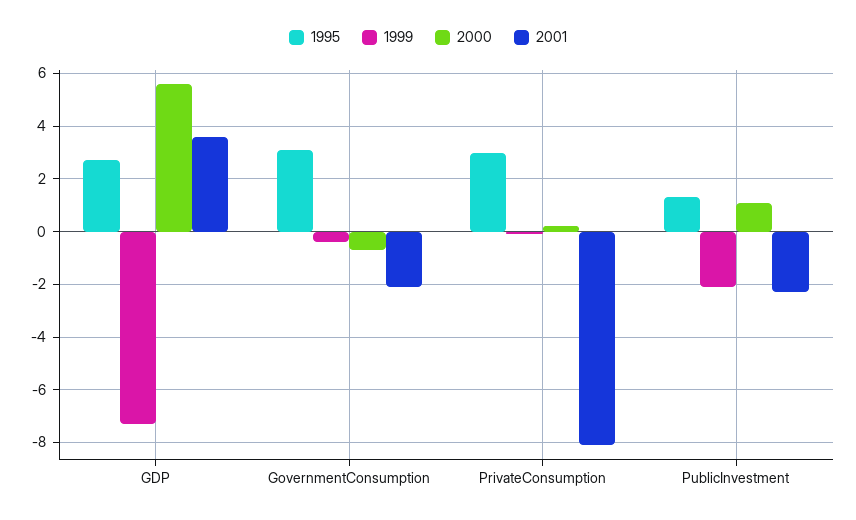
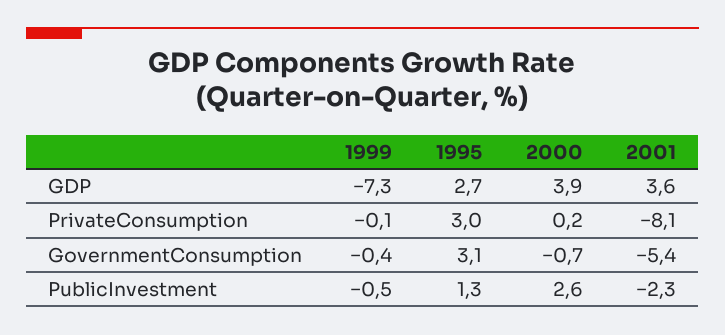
  {
    "1995": {
      "GDP": 2.7,
      "GovernmentConsumption": 3.1,
      "PrivateConsumption": 3,
      "PublicInvestment": 1.3
    },
    "1999": {
      "GDP": -7.3,
      "GovernmentConsumption": -0.4,
      "PrivateConsumption": -0.1,
-     "PublicInvestment": -2
+     "PublicInvestment": -0.5
    },
    "2000": {
-     "GDP": 5.5,
+     "GDP": 3.9,
      "GovernmentConsumption": -0.7,
      "PrivateConsumption": 0.2,
-     "PublicInvestment": 1
+     "PublicInvestment": 2.6
    },
    "2001": {
      "GDP": 3.6,
-     "GovernmentConsumption": -2,
+     "GovernmentConsumption": -5.4,
      "PrivateConsumption": -8.1,
      "PublicInvestment": -2.3
    }
  }

